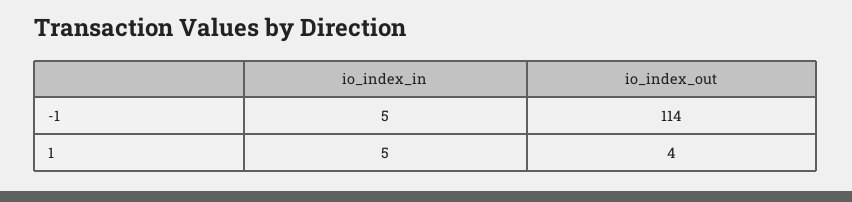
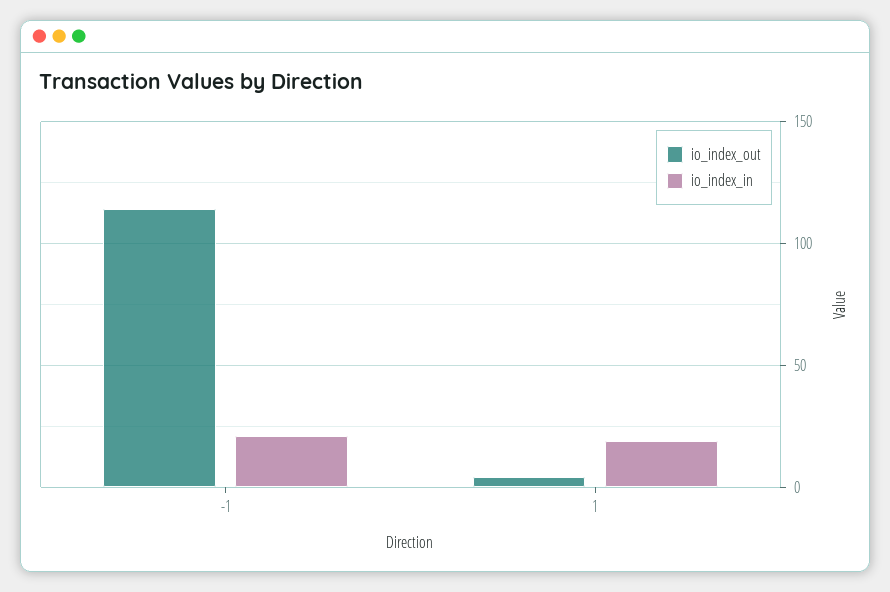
  {
    "io_index_in": {
-     "-1": 5,
+     "-1": 20,
-     "1": 5
+     "1": 20
    },
    "io_index_out": {
      "-1": 114,
      "1": 4
    }
  }

